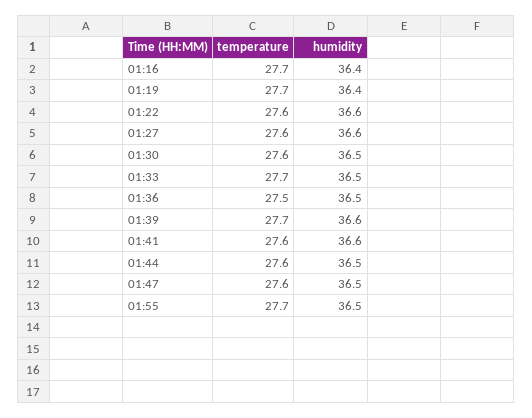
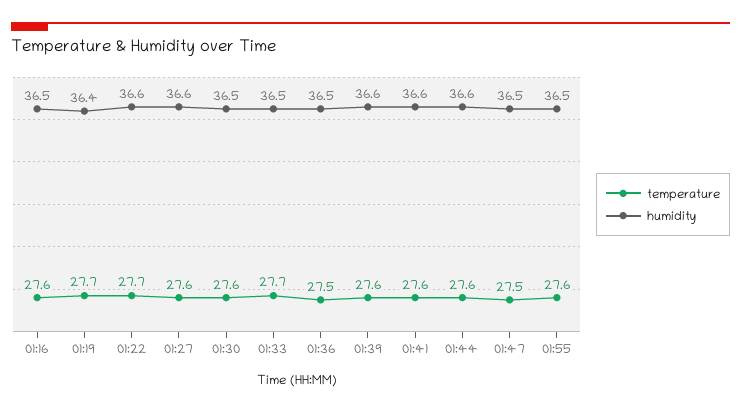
  {
    "temperature": {
-     "01:16": 27.7,
+     "01:16": 27.6,
      "01:19": 27.7,
-     "01:22": 27.6,
+     "01:22": 27.7,
      "01:27": 27.6,
      "01:30": 27.6,
      "01:33": 27.7,
      "01:36": 27.5,
-     "01:39": 27.7,
+     "01:39": 27.6,
      "01:41": 27.6,
      "01:44": 27.6,
-     "01:47": 27.6,
+     "01:47": 27.5,
-     "01:55": 27.7
+     "01:55": 27.6
    },
    "humidity": {
-     "01:16": 36.4,
+     "01:16": 36.5,
      "01:19": 36.4,
      "01:22": 36.6,
      "01:27": 36.6,
      "01:30": 36.5,
      "01:33": 36.5,
      "01:36": 36.5,
      "01:39": 36.6,
      "01:41": 36.6,
-     "01:44": 36.5,
+     "01:44": 36.6,
      "01:47": 36.5,
      "01:55": 36.5
    }
  }

